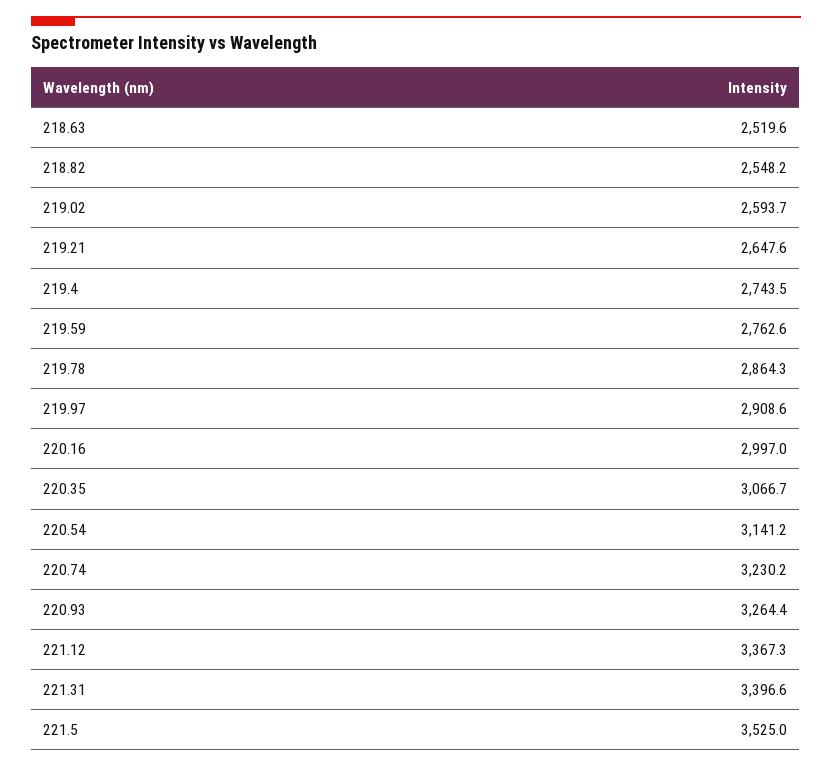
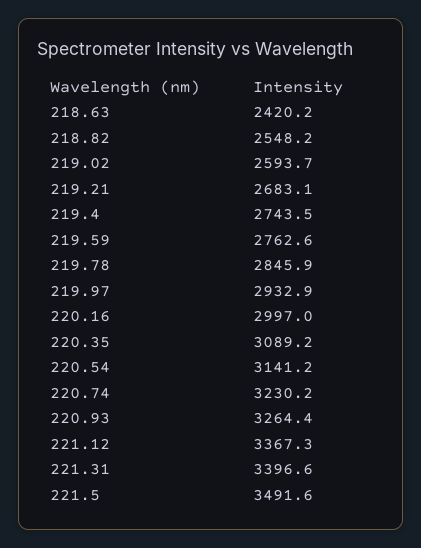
  {
-   "218.63": 2519.6,
+   "218.63": 2420.2,
    "218.82": 2548.2,
    "219.02": 2593.7,
-   "219.21": 2647.6,
+   "219.21": 2683.1,
    "219.4": 2743.5,
    "219.59": 2762.6,
-   "219.78": 2864.3,
+   "219.78": 2845.9,
-   "219.97": 2908.6,
+   "219.97": 2932.9,
    "220.16": 2997,
-   "220.35": 3066.7,
+   "220.35": 3089.2,
    "220.54": 3141.2,
    "220.74": 3230.2,
    "220.93": 3264.4,
    "221.12": 3367.3,
    "221.31": 3396.6,
-   "221.5": 3525
+   "221.5": 3491.6
  }

